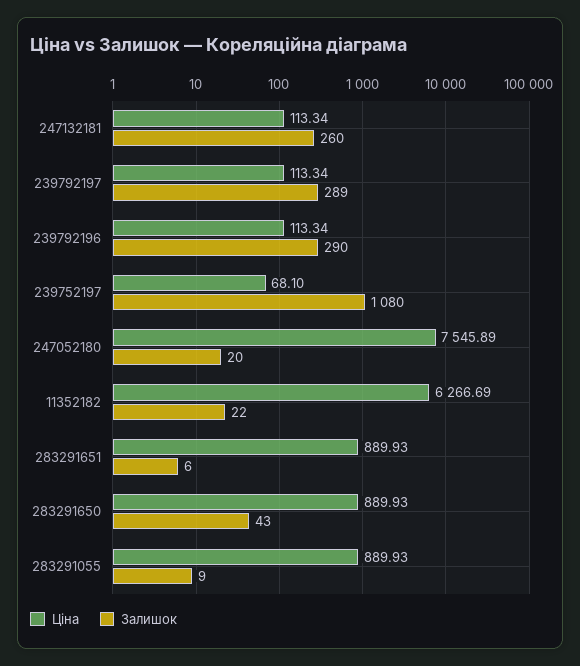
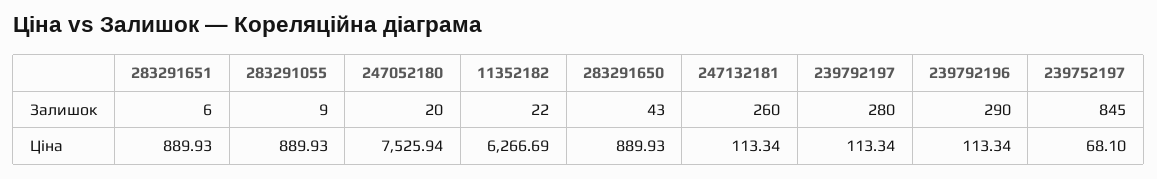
  {
    "Ціна": {
      "247132181": 113.34,
      "239792197": 113.34,
      "239792196": 113.34,
      "239752197": 68.1,
-     "247052180": 7545.89,
+     "247052180": 7525.94,
      "11352182": 6266.69,
      "283291651": 889.93,
      "283291650": 889.93,
      "283291055": 889.93
    },
    "Залишок": {
      "247132181": 260,
-     "239792197": 289,
+     "239792197": 280,
      "239792196": 290,
-     "239752197": 1080,
+     "239752197": 845,
      "247052180": 20,
      "11352182": 22,
      "283291651": 6,
      "283291650": 43,
      "283291055": 9
    }
  }

